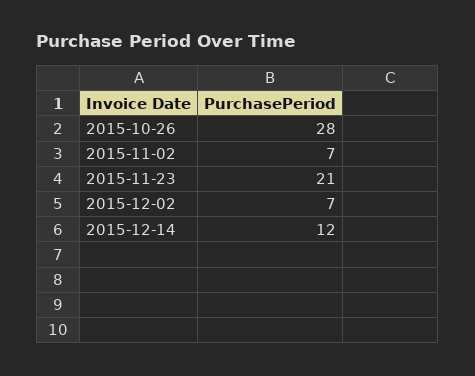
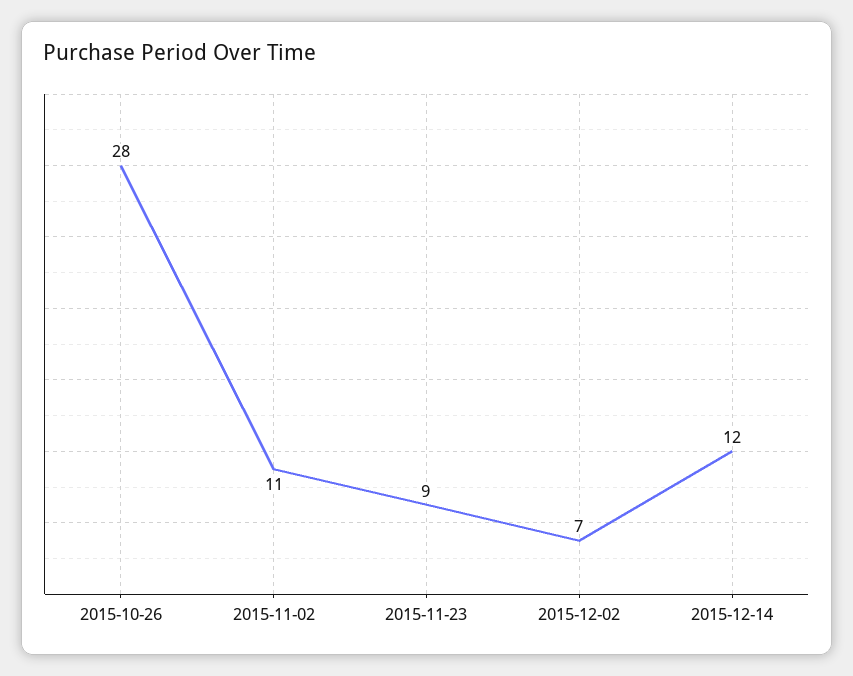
  {
    "2015-10-26": 28,
-   "2015-11-02": 7,
+   "2015-11-02": 11,
-   "2015-11-23": 21,
+   "2015-11-23": 9,
    "2015-12-02": 7,
    "2015-12-14": 12
  }

